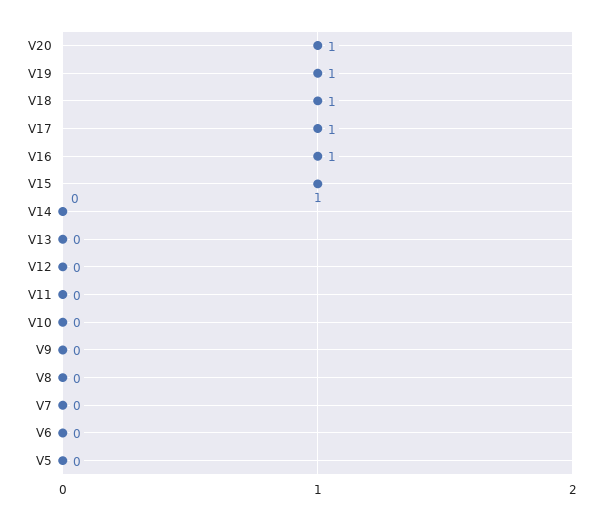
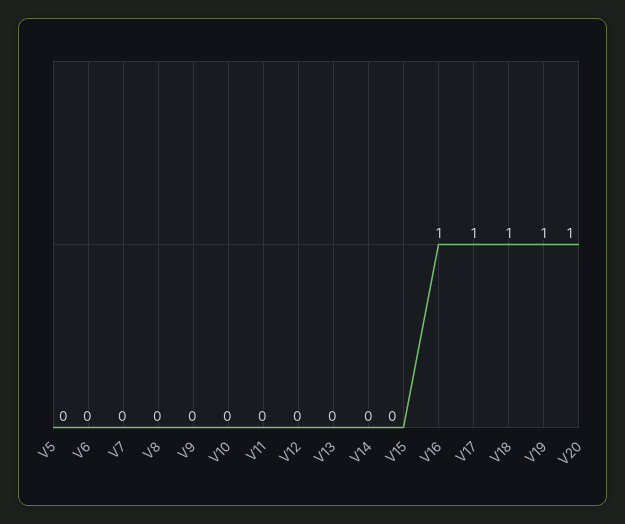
  {
    "V20": 1,
    "V19": 1,
    "V18": 1,
    "V17": 1,
    "V16": 1,
-   "V15": 1,
+   "V15": 0,
    "V14": 0,
    "V13": 0,
    "V12": 0,
    "V11": 0,
    "V10": 0,
    "V9": 0,
    "V8": 0,
    "V7": 0,
    "V6": 0,
    "V5": 0
  }

